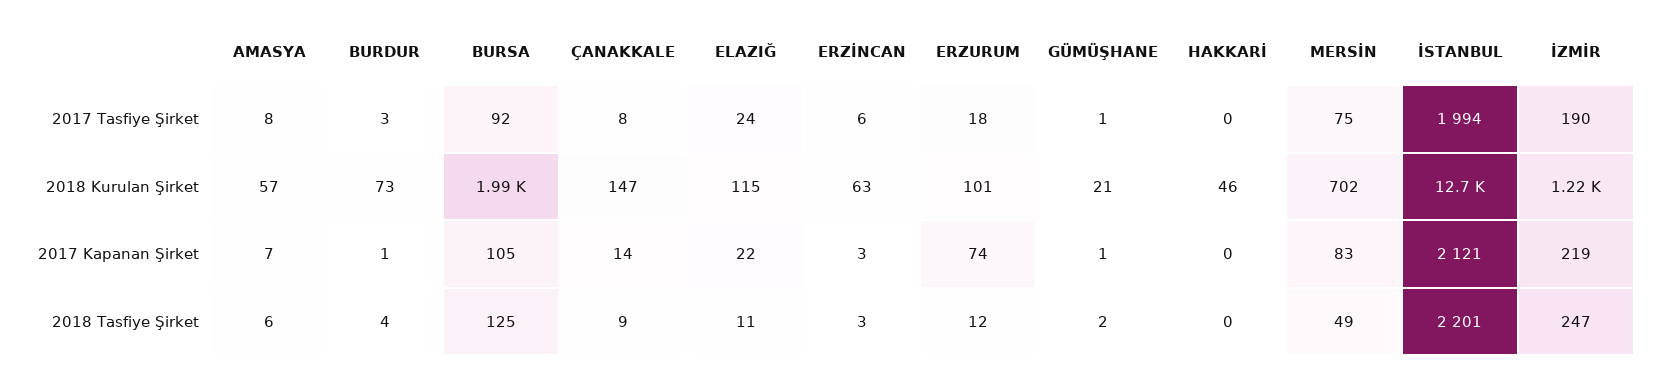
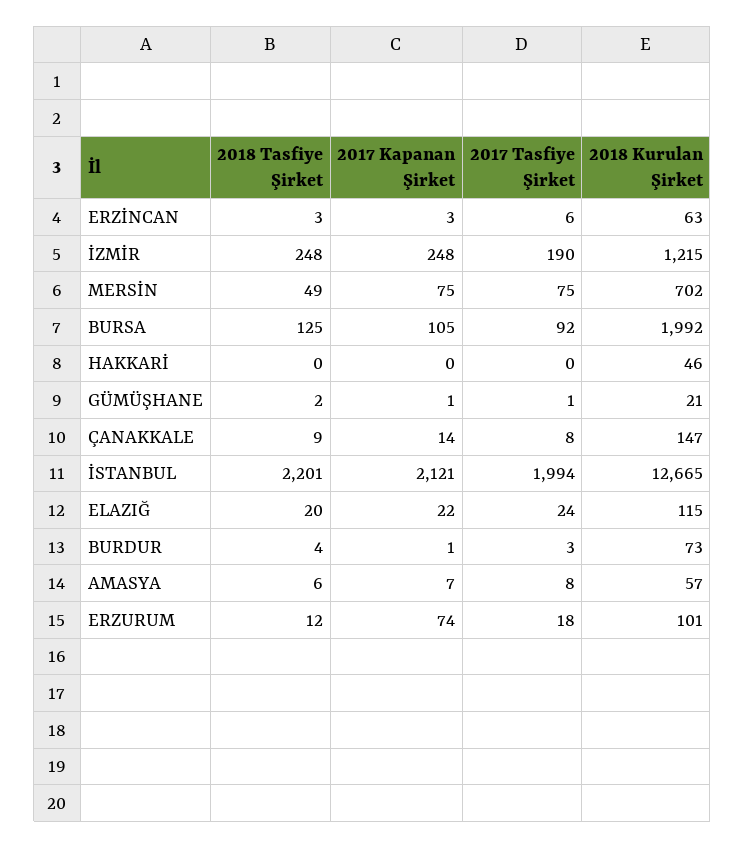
  {
    "AMASYA": {
      "2017 Tasfiye Şirket": 8,
      "2018 Kurulan Şirket": 57,
      "2017 Kapanan Şirket": 7,
      "2018 Tasfiye Şirket": 6
    },
    "BURDUR": {
      "2017 Tasfiye Şirket": 3,
      "2018 Kurulan Şirket": 73,
      "2017 Kapanan Şirket": 1,
      "2018 Tasfiye Şirket": 4
    },
    "BURSA": {
      "2017 Tasfiye Şirket": 92,
      "2018 Kurulan Şirket": 1992,
      "2017 Kapanan Şirket": 105,
      "2018 Tasfiye Şirket": 125
    },
    "ÇANAKKALE": {
      "2017 Tasfiye Şirket": 8,
      "2018 Kurulan Şirket": 147,
      "2017 Kapanan Şirket": 14,
      "2018 Tasfiye Şirket": 9
    },
    "ELAZIĞ": {
      "2017 Tasfiye Şirket": 24,
      "2018 Kurulan Şirket": 115,
      "2017 Kapanan Şirket": 22,
-     "2018 Tasfiye Şirket": 11
+     "2018 Tasfiye Şirket": 20
    },
    "ERZİNCAN": {
      "2017 Tasfiye Şirket": 6,
      "2018 Kurulan Şirket": 63,
      "2017 Kapanan Şirket": 3,
      "2018 Tasfiye Şirket": 3
    },
    "ERZURUM": {
      "2017 Tasfiye Şirket": 18,
      "2018 Kurulan Şirket": 101,
      "2017 Kapanan Şirket": 74,
      "2018 Tasfiye Şirket": 12
    },
    "GÜMÜŞHANE": {
      "2017 Tasfiye Şirket": 1,
      "2018 Kurulan Şirket": 21,
      "2017 Kapanan Şirket": 1,
      "2018 Tasfiye Şirket": 2
    },
    "HAKKARİ": {
      "2017 Tasfiye Şirket": 0,
      "2018 Kurulan Şirket": 46,
      "2017 Kapanan Şirket": 0,
      "2018 Tasfiye Şirket": 0
    },
    "MERSİN": {
      "2017 Tasfiye Şirket": 75,
      "2018 Kurulan Şirket": 702,
-     "2017 Kapanan Şirket": 83,
+     "2017 Kapanan Şirket": 75,
      "2018 Tasfiye Şirket": 49
    },
    "İSTANBUL": {
      "2017 Tasfiye Şirket": 1994,
      "2018 Kurulan Şirket": 12665,
      "2017 Kapanan Şirket": 2121,
      "2018 Tasfiye Şirket": 2201
    },
    "İZMİR": {
      "2017 Tasfiye Şirket": 190,
      "2018 Kurulan Şirket": 1215,
-     "2017 Kapanan Şirket": 219,
+     "2017 Kapanan Şirket": 248,
-     "2018 Tasfiye Şirket": 247
+     "2018 Tasfiye Şirket": 248
    }
  }

